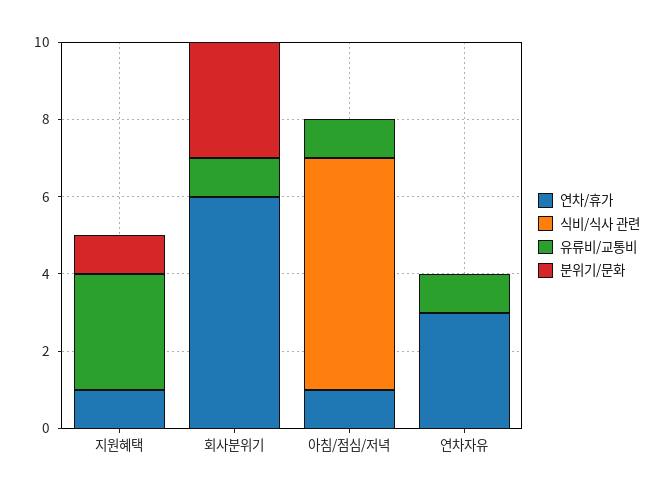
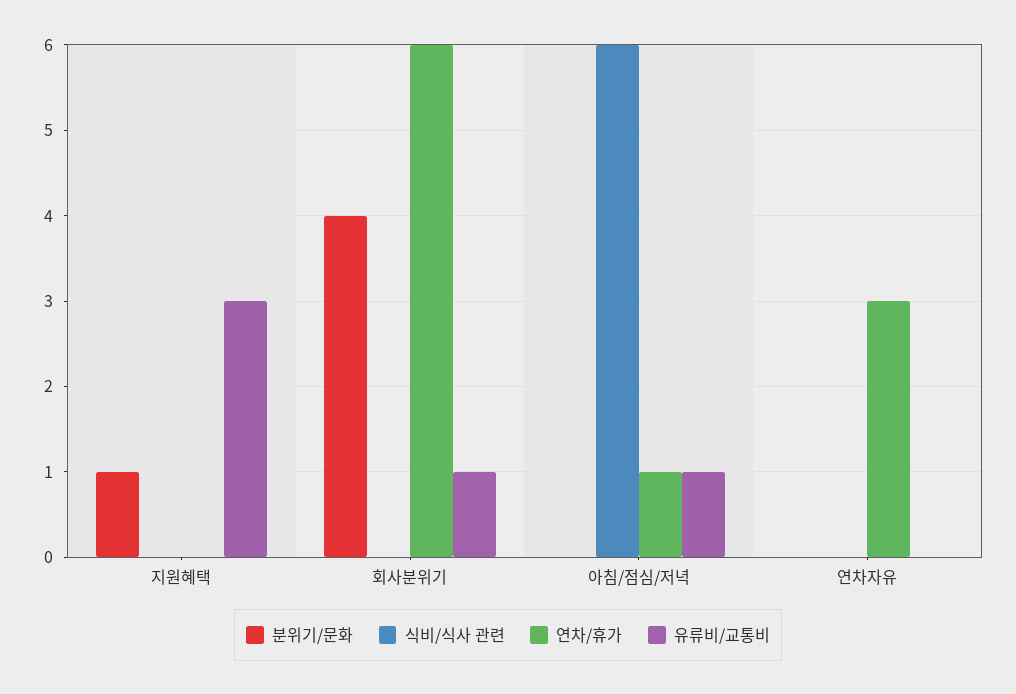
  {
    "연차/휴가": {
-     "지원혜택": 1,
+     "지원혜택": 0,
      "회사분위기": 6,
      "아침/점심/저녁": 1,
      "연차자유": 3
    },
    "식비/식사 관련": {
      "지원혜택": 0,
      "회사분위기": 0,
      "아침/점심/저녁": 6,
      "연차자유": 0
    },
    "유류비/교통비": {
      "지원혜택": 3,
      "회사분위기": 1,
      "아침/점심/저녁": 1,
-     "연차자유": 1
+     "연차자유": 0
    },
    "분위기/문화": {
      "지원혜택": 1,
-     "회사분위기": 3,
+     "회사분위기": 4,
      "아침/점심/저녁": 0,
      "연차자유": 0
    }
  }

